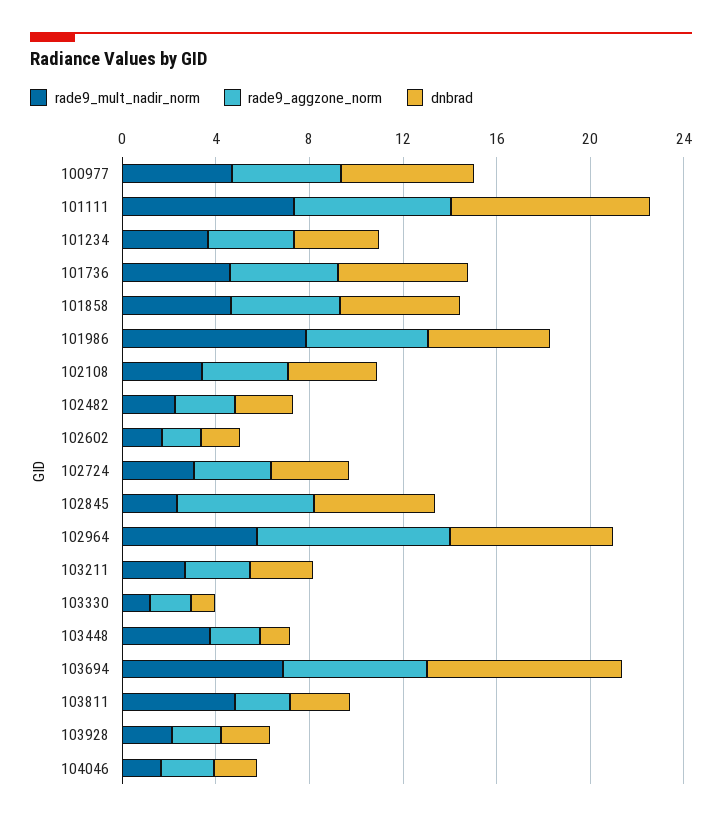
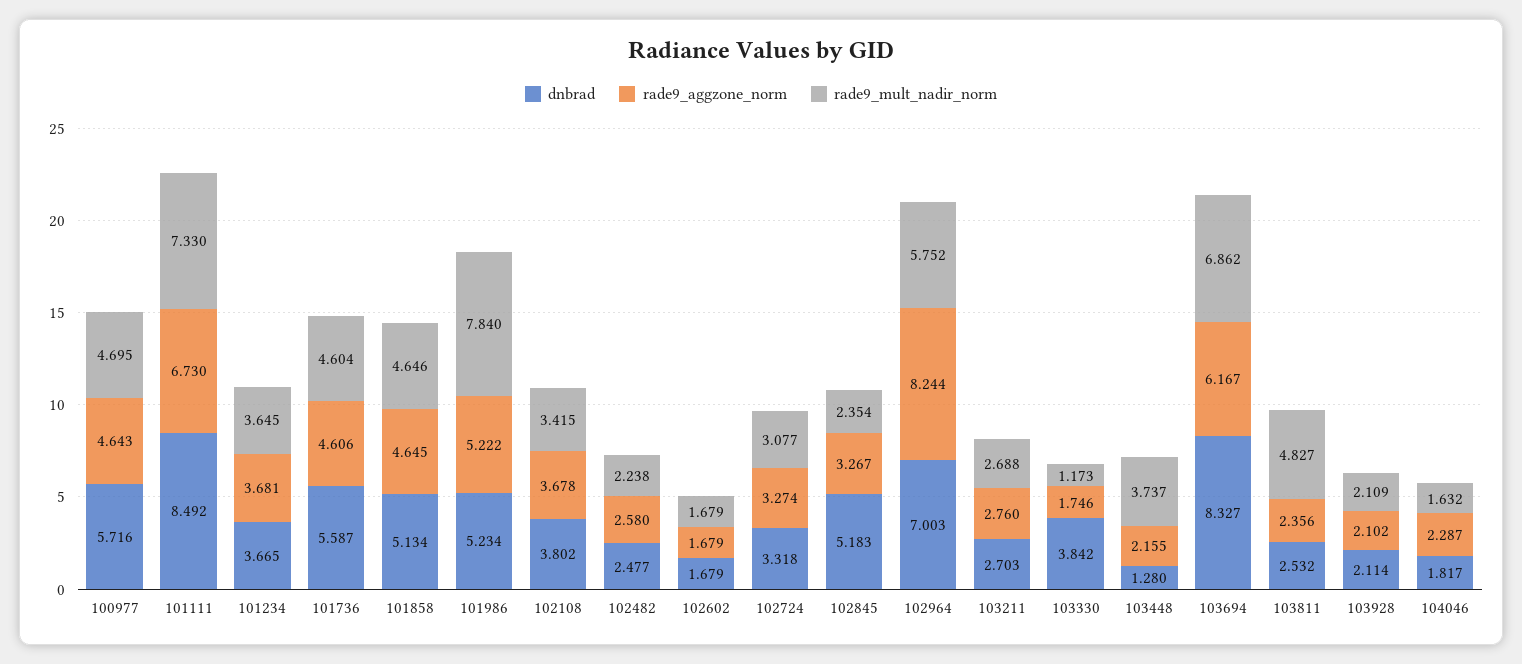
  {
    "rade9_mult_nadir_norm": {
      "100977": 4.695,
      "101111": 7.33,
      "101234": 3.645,
      "101736": 4.604,
      "101858": 4.646,
      "101986": 7.84,
      "102108": 3.415,
      "102482": 2.238,
      "102602": 1.679,
      "102724": 3.077,
      "102845": 2.354,
      "102964": 5.752,
      "103211": 2.688,
      "103330": 1.173,
      "103448": 3.737,
      "103694": 6.862,
      "103811": 4.827,
      "103928": 2.109,
      "104046": 1.632
    },
    "rade9_aggzone_norm": {
      "100977": 4.643,
      "101111": 6.73,
      "101234": 3.681,
      "101736": 4.606,
      "101858": 4.645,
      "101986": 5.222,
      "102108": 3.678,
      "102482": 2.58,
      "102602": 1.679,
      "102724": 3.274,
-     "102845": 6,
+     "102845": 3.267,
      "102964": 8.244,
      "103211": 2.76,
      "103330": 1.746,
      "103448": 2.155,
      "103694": 6.167,
      "103811": 2.356,
      "103928": 2.102,
      "104046": 2.287
    },
    "dnbrad": {
      "100977": 5.716,
      "101111": 8.492,
      "101234": 3.665,
      "101736": 5.587,
      "101858": 5.134,
      "101986": 5.234,
      "102108": 3.802,
      "102482": 2.477,
      "102602": 1.679,
      "102724": 3.318,
      "102845": 5.183,
      "102964": 7.003,
      "103211": 2.703,
-     "103330": 1,
+     "103330": 3.842,
      "103448": 1.28,
      "103694": 8.327,
      "103811": 2.532,
      "103928": 2.114,
      "104046": 1.817
    }
  }

